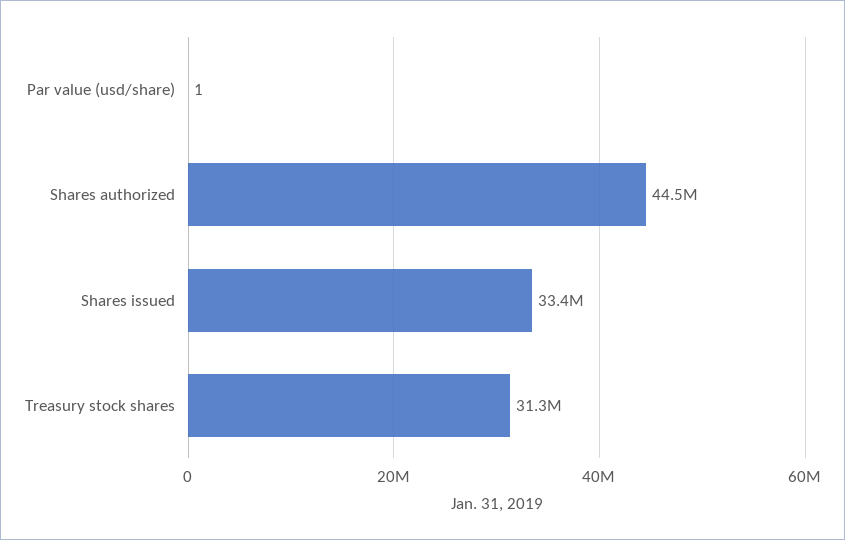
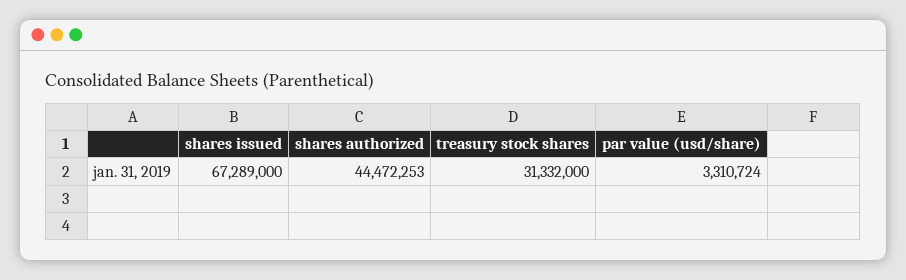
  {
-   "Par value (usd/share)": 1,
+   "Par value (usd/share)": 3310724,
    "Shares authorized": 44472253,
-   "Shares issued": 33400000,
+   "Shares issued": 67289000,
    "Treasury stock shares": 31332000
  }

